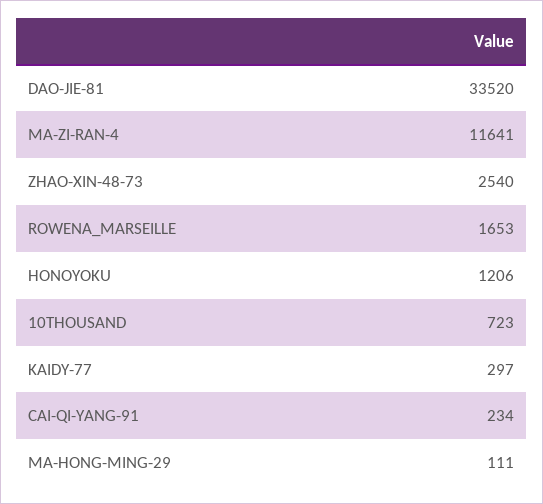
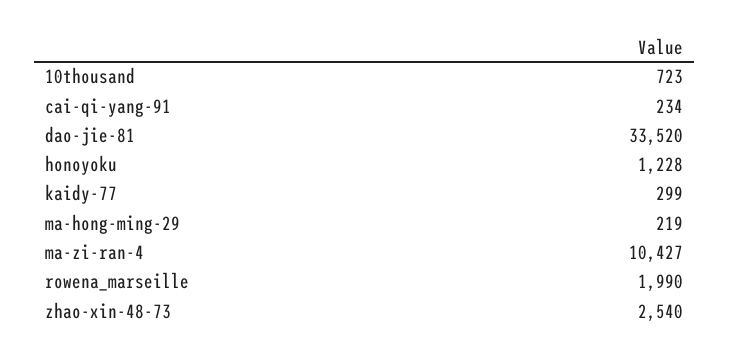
  {
    "DAO-JIE-81": 33520,
-   "MA-ZI-RAN-4": 11641,
+   "MA-ZI-RAN-4": 10427,
    "ZHAO-XIN-48-73": 2540,
-   "ROWENA_MARSEILLE": 1653,
+   "ROWENA_MARSEILLE": 1990,
-   "HONOYOKU": 1206,
+   "HONOYOKU": 1228,
    "10THOUSAND": 723,
-   "KAIDY-77": 297,
+   "KAIDY-77": 299,
    "CAI-QI-YANG-91": 234,
-   "MA-HONG-MING-29": 111
+   "MA-HONG-MING-29": 219
  }

